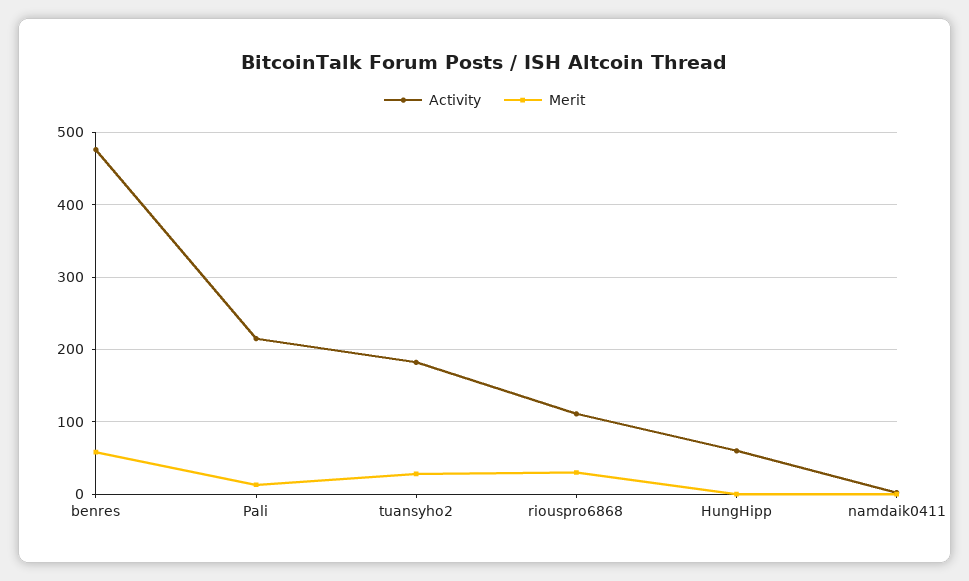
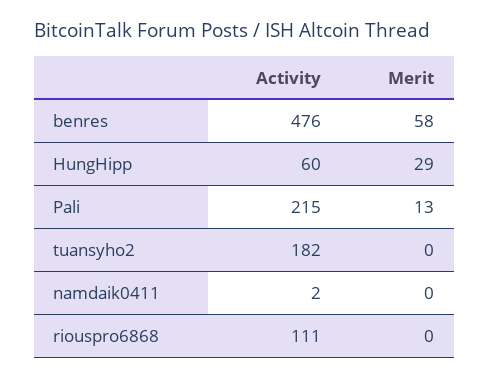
  {
    "Activity": {
      "benres": 476,
      "Pali": 215,
      "tuansyho2": 182,
      "riouspro6868": 111,
      "HungHipp": 60,
      "namdaik0411": 2
    },
    "Merit": {
      "benres": 58,
      "Pali": 13,
-     "tuansyho2": 30,
+     "tuansyho2": 0,
-     "riouspro6868": 30,
+     "riouspro6868": 0,
-     "HungHipp": 0,
+     "HungHipp": 29,
      "namdaik0411": 0
    }
  }

